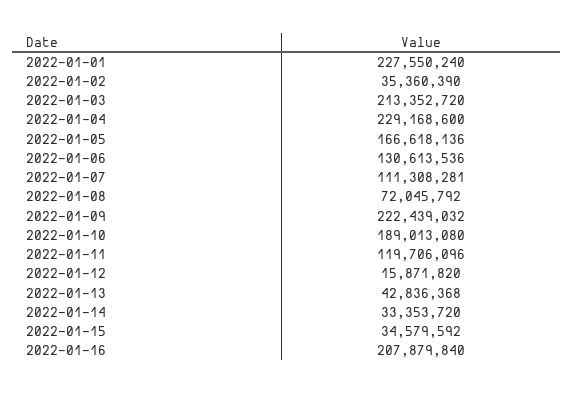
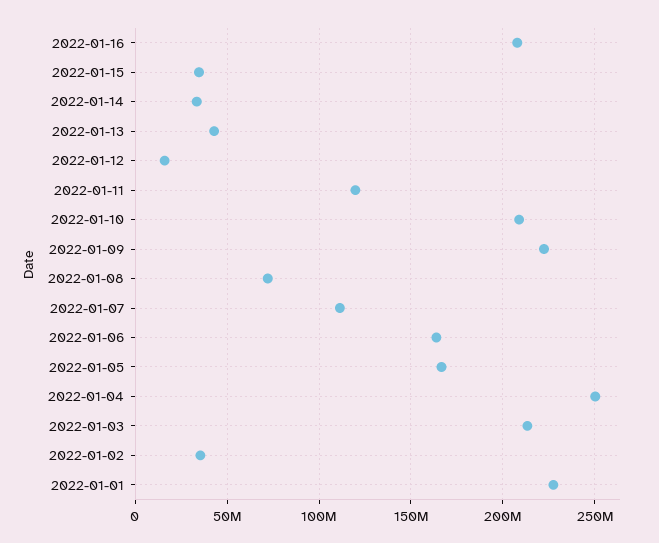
  {
    "2022-01-01": 227550240,
    "2022-01-02": 35360390,
    "2022-01-03": 213352720,
-   "2022-01-04": 229168600,
+   "2022-01-04": 250000000,
    "2022-01-05": 166618136,
-   "2022-01-06": 130613536,
+   "2022-01-06": 165000000,
    "2022-01-07": 111308281,
    "2022-01-08": 72045792,
    "2022-01-09": 222439032,
-   "2022-01-10": 189013080,
+   "2022-01-10": 210000000,
    "2022-01-11": 119706096,
    "2022-01-12": 15871820,
    "2022-01-13": 42836368,
    "2022-01-14": 33353720,
    "2022-01-15": 34579592,
    "2022-01-16": 207879840
  }

